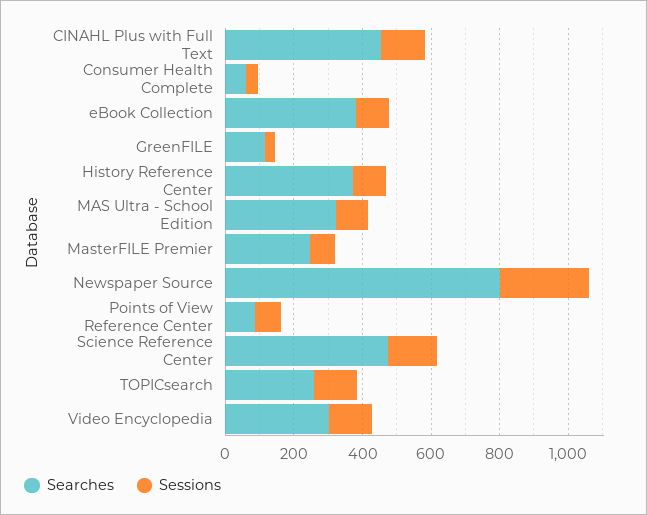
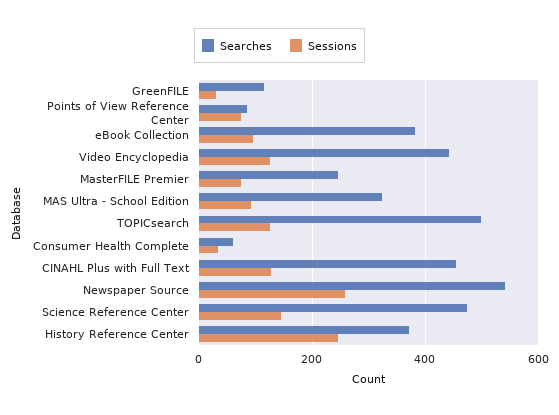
  {
    "Searches": {
      "CINAHL Plus with Full Text": 460,
      "Consumer Health Complete": 60,
      "eBook Collection": 380,
      "GreenFILE": 120,
      "History Reference Center": 380,
      "MAS Ultra - School Edition": 320,
      "MasterFILE Premier": 240,
-     "Newspaper Source": 800,
+     "Newspaper Source": 540,
      "Points of View Reference Center": 80,
      "Science Reference Center": 480,
-     "TOPICsearch": 250,
+     "TOPICsearch": 500,
-     "Video Encyclopedia": 300
+     "Video Encyclopedia": 440
    },
    "Sessions": {
      "CINAHL Plus with Full Text": 120,
      "Consumer Health Complete": 40,
      "eBook Collection": 100,
      "GreenFILE": 40,
-     "History Reference Center": 100,
+     "History Reference Center": 240,
      "MAS Ultra - School Edition": 100,
      "MasterFILE Premier": 80,
      "Newspaper Source": 260,
      "Points of View Reference Center": 80,
      "Science Reference Center": 140,
      "TOPICsearch": 120,
      "Video Encyclopedia": 120
    }
  }

